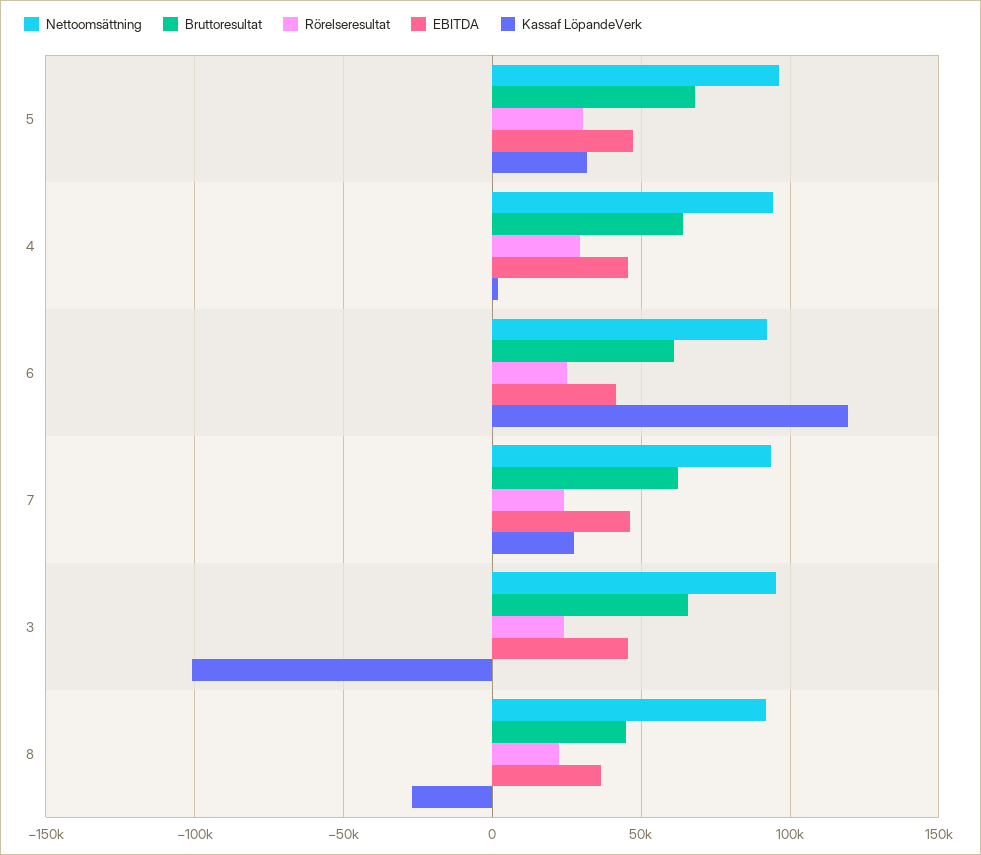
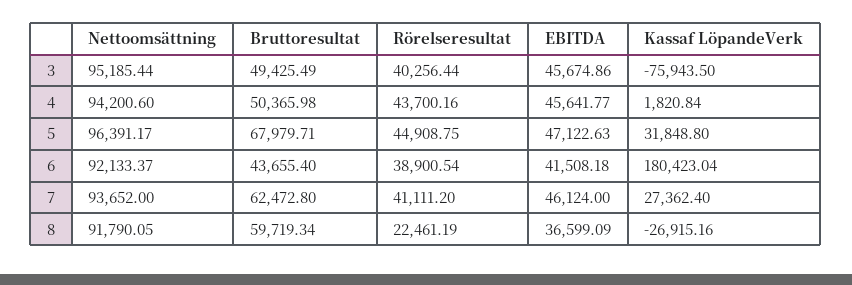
  {
    "Nettoomsättning": {
      "5": 96391.17,
      "4": 94200.6,
      "6": 92133.37,
      "7": 93652,
      "3": 95185.44,
      "8": 91790.05
    },
    "Bruttoresultat": {
      "5": 67979.71,
-     "4": 65000,
+     "4": 50365.98,
-     "6": 60000,
+     "6": 43655.4,
      "7": 62472.8,
-     "3": 65000,
+     "3": 49425.49,
-     "8": 45000
+     "8": 59719.34
    },
    "Rörelseresultat": {
-     "5": 30000,
+     "5": 44908.75,
-     "4": 30000,
+     "4": 43700.16,
-     "6": 25000,
+     "6": 38900.54,
-     "7": 25000,
+     "7": 41111.2,
-     "3": 25000,
+     "3": 40256.44,
      "8": 22461.19
    },
    "EBITDA": {
      "5": 47122.63,
      "4": 45641.77,
      "6": 41508.18,
      "7": 46124,
      "3": 45674.86,
      "8": 36599.09
    },
    "Kassaf LöpandeVerk": {
      "5": 31848.8,
      "4": 1820.84,
-     "6": 120000,
+     "6": 180423.04,
      "7": 27362.4,
-     "3": -100000,
+     "3": -75943.5,
      "8": -26915.16
    }
  }

